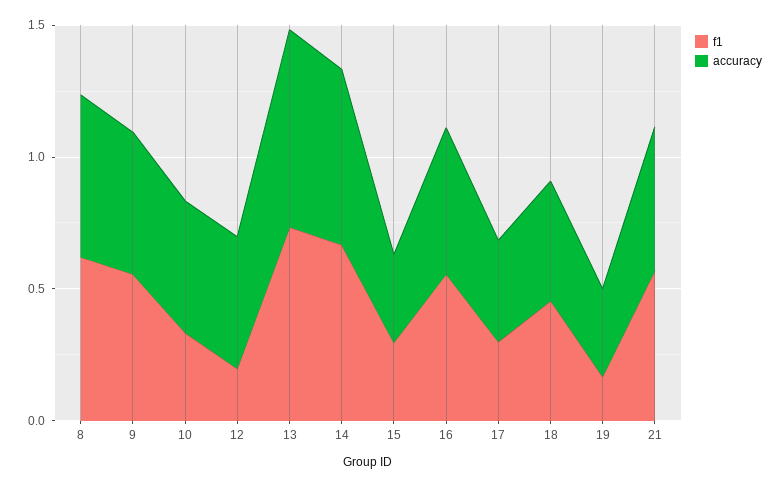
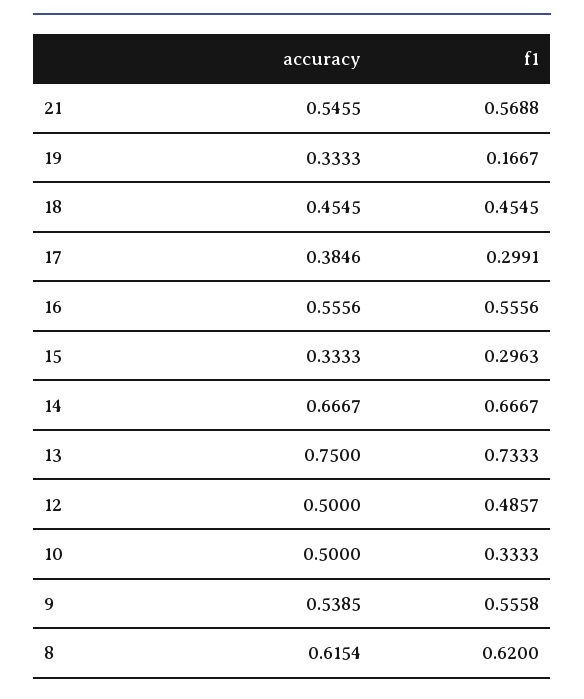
  {
    "f1": {
      "8": 0.62,
      "9": 0.5558,
      "10": 0.3333,
-     "12": 0.2,
+     "12": 0.4857,
      "13": 0.7333,
      "14": 0.6667,
      "15": 0.2963,
      "16": 0.5556,
      "17": 0.2991,
      "18": 0.4545,
      "19": 0.1667,
      "21": 0.5688
    },
    "accuracy": {
      "8": 0.6154,
      "9": 0.5385,
      "10": 0.5,
      "12": 0.5,
      "13": 0.75,
      "14": 0.6667,
      "15": 0.3333,
      "16": 0.5556,
      "17": 0.3846,
      "18": 0.4545,
      "19": 0.3333,
      "21": 0.5455
    }
  }

